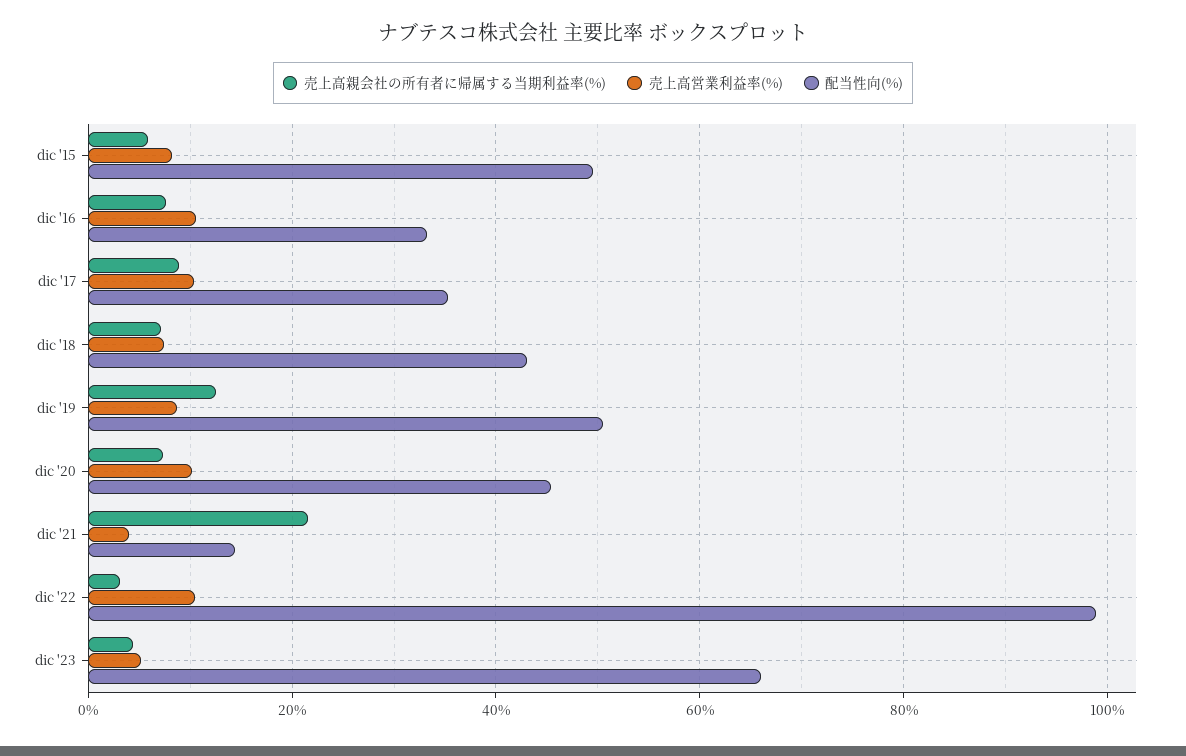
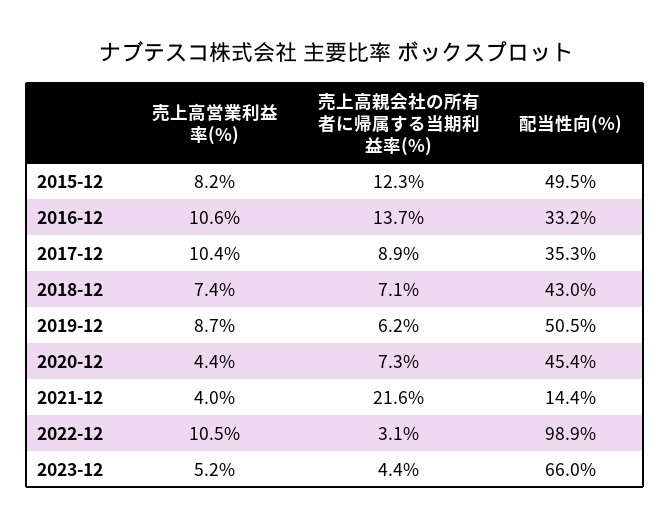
  {
    "売上高親会社の所有者に帰属する当期利益率(%)": {
-     "dic '15": 6,
+     "dic '15": 12.3,
-     "dic '16": 8,
+     "dic '16": 13.7,
      "dic '17": 8.9,
      "dic '18": 7.1,
-     "dic '19": 12,
+     "dic '19": 6.2,
      "dic '20": 7.3,
      "dic '21": 21.6,
      "dic '22": 3.1,
      "dic '23": 4.4
    },
    "売上高営業利益率(%)": {
      "dic '15": 8.2,
      "dic '16": 10.6,
      "dic '17": 10.4,
      "dic '18": 7.4,
      "dic '19": 8.7,
-     "dic '20": 10,
+     "dic '20": 4.4,
      "dic '21": 4,
      "dic '22": 10.5,
      "dic '23": 5.2
    },
    "配当性向(%)": {
      "dic '15": 49.5,
      "dic '16": 33.2,
      "dic '17": 35.3,
      "dic '18": 43,
      "dic '19": 50.5,
      "dic '20": 45.4,
      "dic '21": 14.4,
      "dic '22": 98.9,
      "dic '23": 66
    }
  }

